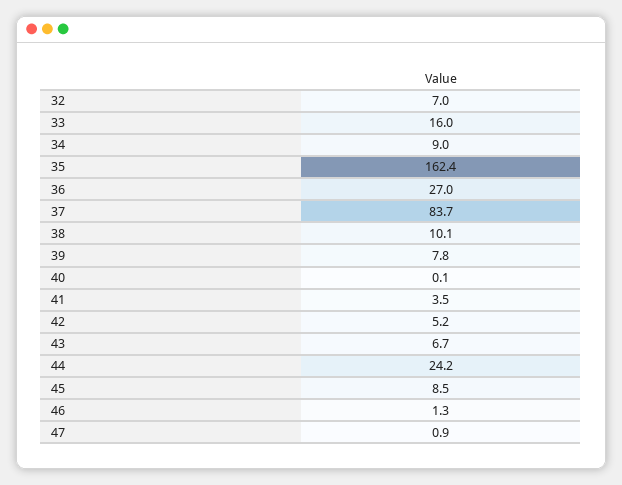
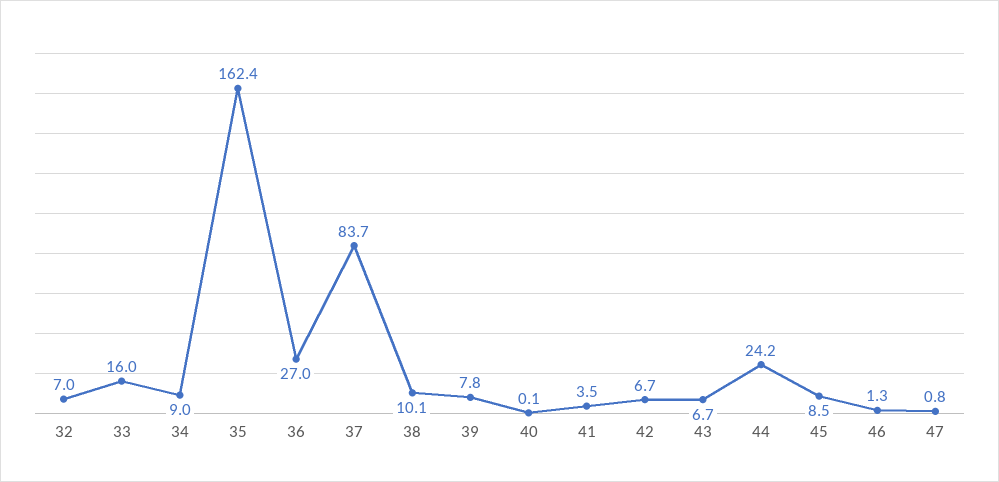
  {
    "32": 7,
    "33": 16,
    "34": 9,
    "35": 162.4,
    "36": 27,
    "37": 83.7,
    "38": 10.1,
    "39": 7.8,
    "40": 0.1,
    "41": 3.5,
-   "42": 5.2,
+   "42": 6.7,
    "43": 6.7,
    "44": 24.2,
    "45": 8.5,
    "46": 1.3,
-   "47": 0.9
+   "47": 0.8
  }

